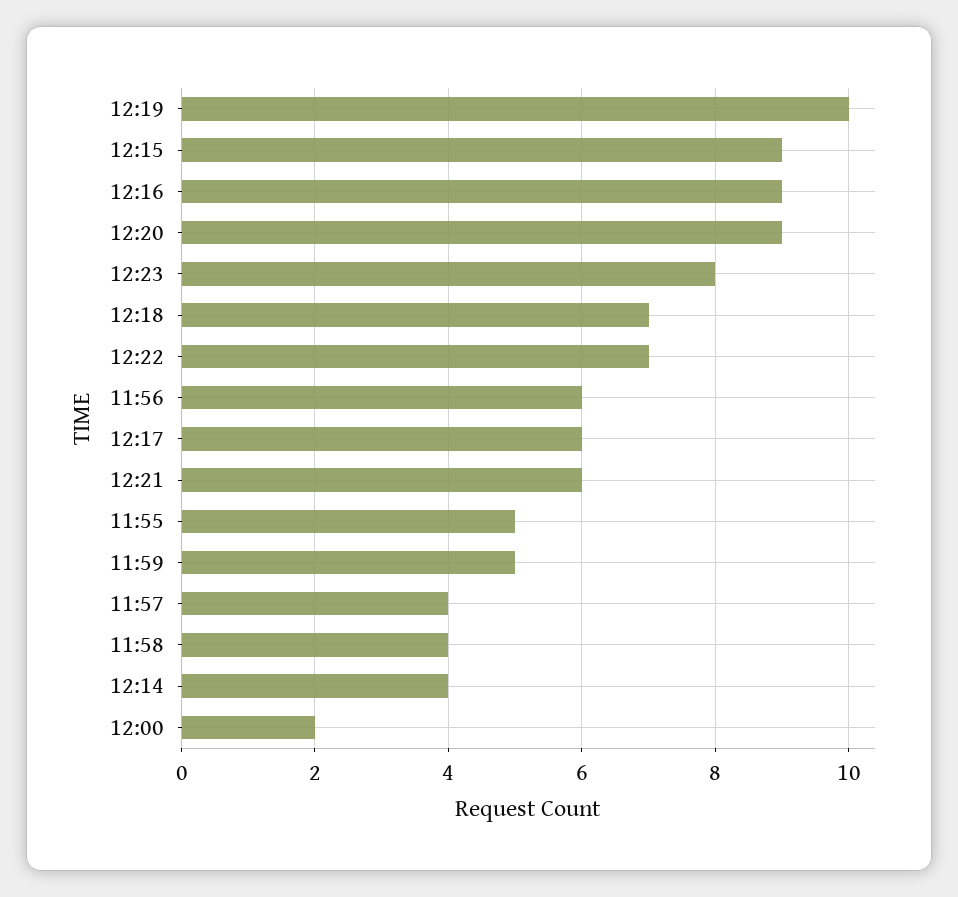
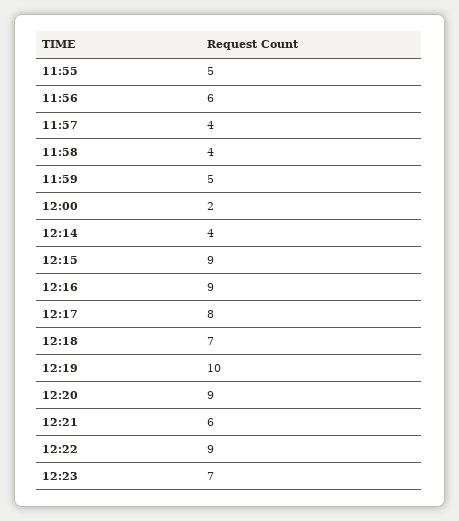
  {
    "12:19": 10,
    "12:15": 9,
    "12:16": 9,
    "12:20": 9,
-   "12:23": 8,
+   "12:23": 7,
    "12:18": 7,
-   "12:22": 7,
+   "12:22": 9,
    "11:56": 6,
-   "12:17": 6,
+   "12:17": 8,
    "12:21": 6,
    "11:55": 5,
    "11:59": 5,
    "11:57": 4,
    "11:58": 4,
    "12:14": 4,
    "12:00": 2
  }

